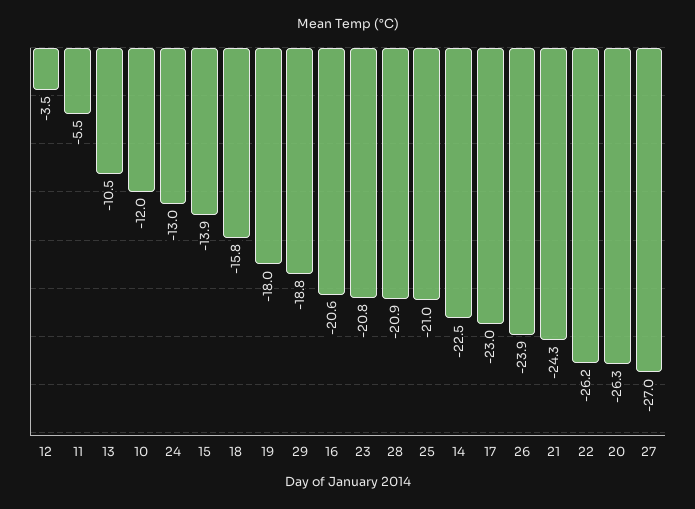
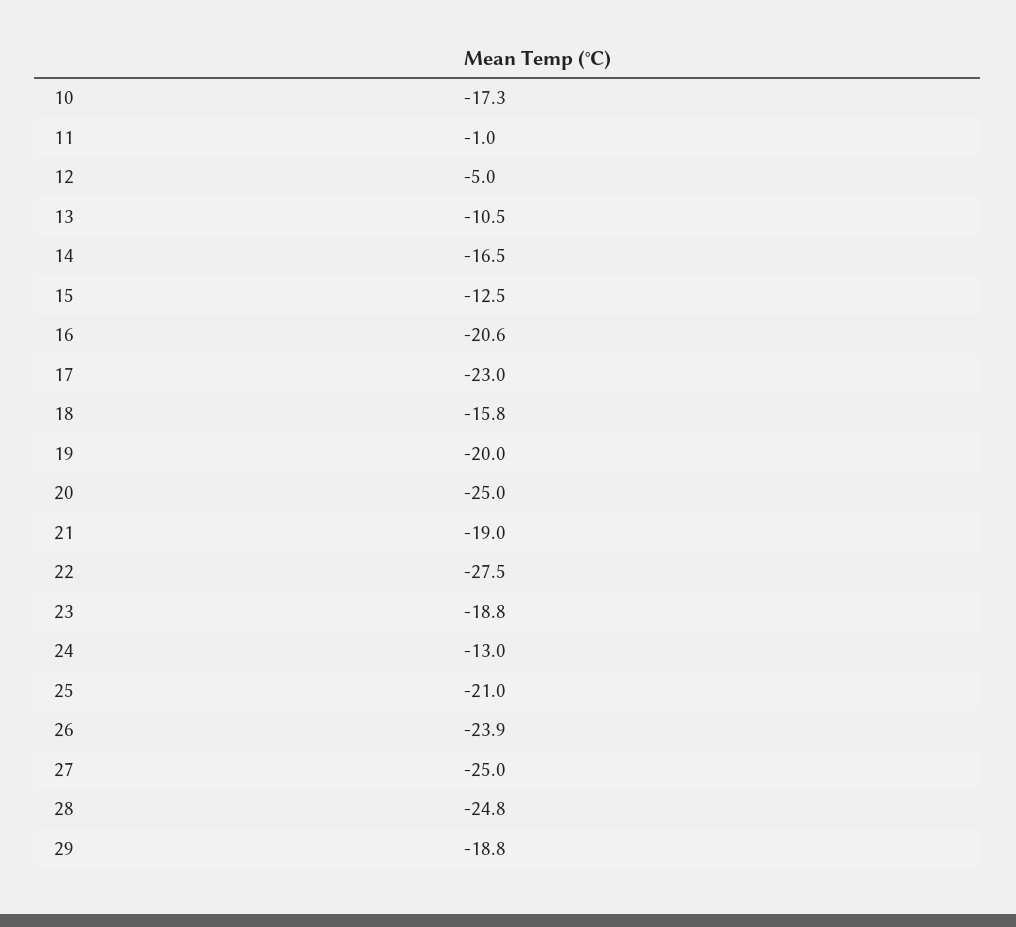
  {
-   "12": -3.5,
+   "12": -5,
-   "11": -5.5,
+   "11": -1,
    "13": -10.5,
-   "10": -12,
+   "10": -17.3,
    "24": -13,
-   "15": -13.9,
+   "15": -12.5,
    "18": -15.8,
-   "19": -18,
+   "19": -20,
    "29": -18.8,
    "16": -20.6,
-   "23": -20.8,
+   "23": -18.8,
-   "28": -20.9,
+   "28": -24.8,
    "25": -21,
-   "14": -22.5,
+   "14": -16.5,
    "17": -23,
    "26": -23.9,
-   "21": -24.3,
+   "21": -19,
-   "22": -26.2,
+   "22": -27.5,
-   "20": -26.3,
+   "20": -25,
-   "27": -27
+   "27": -25
  }

